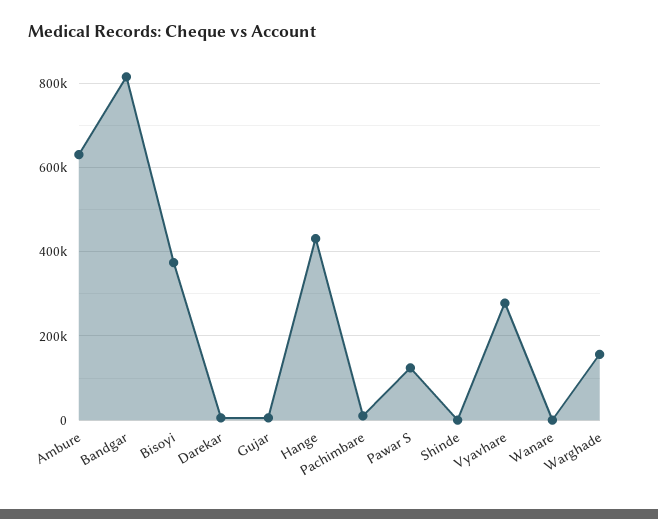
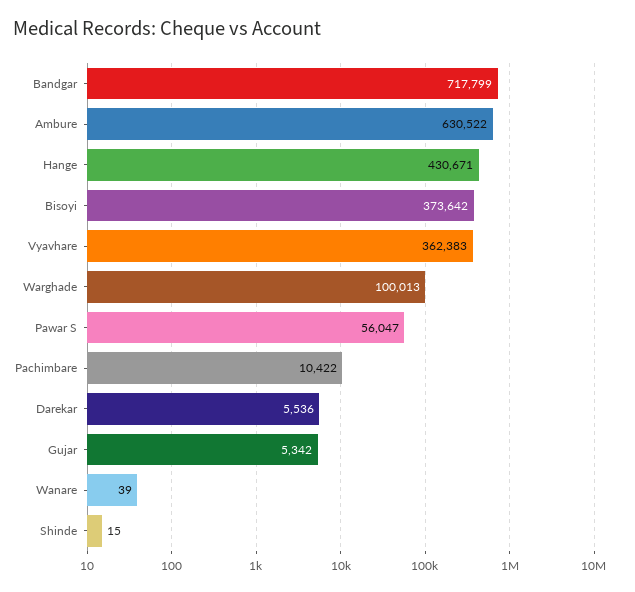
  {
    "Ambure": 630522,
-   "Bandgar": 820000,
+   "Bandgar": 717799,
    "Bisoyi": 373642,
    "Darekar": 5536,
    "Gujar": 5342,
    "Hange": 430671,
    "Pachimbare": 10422,
-   "Pawar S": 120000,
+   "Pawar S": 56047,
    "Shinde": 15,
-   "Vyavhare": 280000,
+   "Vyavhare": 362383,
    "Wanare": 39,
-   "Warghade": 160000
+   "Warghade": 100013
  }

